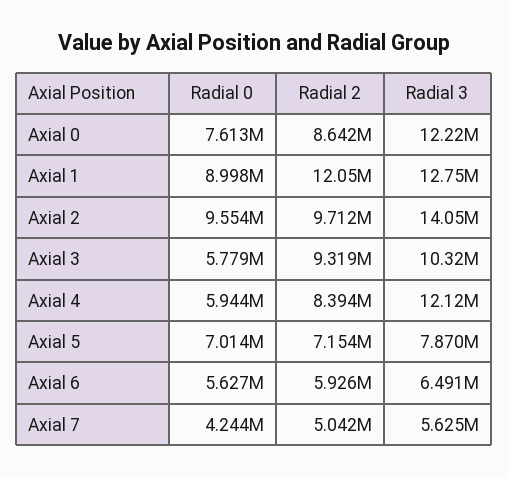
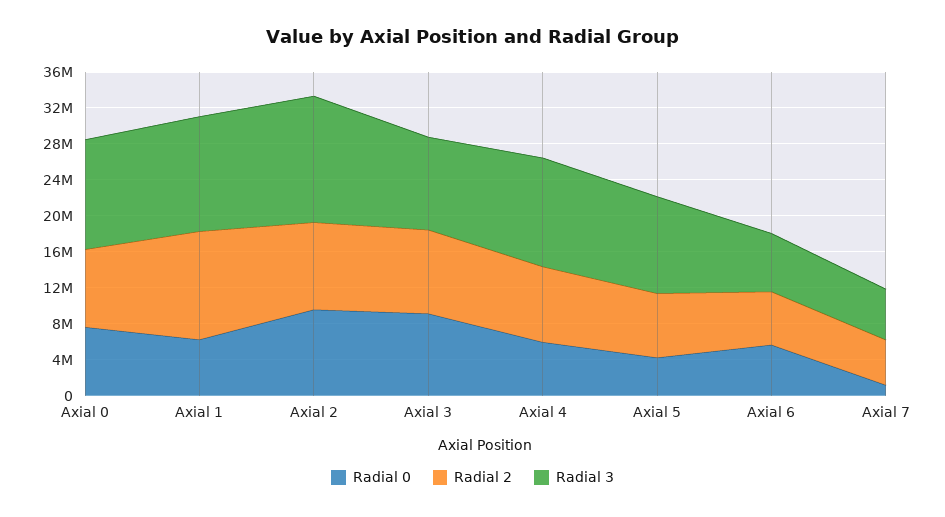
  {
    "Radial 0": {
      "Axial 0": 7613000,
-     "Axial 1": 8998000,
+     "Axial 1": 6000000,
      "Axial 2": 9554000,
-     "Axial 3": 5779000,
+     "Axial 3": 9000000,
      "Axial 4": 5944000,
-     "Axial 5": 7014000,
+     "Axial 5": 4000000,
      "Axial 6": 5627000,
-     "Axial 7": 4244000
+     "Axial 7": 1000000
    },
    "Radial 2": {
      "Axial 0": 8642000,
      "Axial 1": 12050000,
      "Axial 2": 9712000,
      "Axial 3": 9319000,
      "Axial 4": 8394000,
      "Axial 5": 7154000,
      "Axial 6": 5926000,
      "Axial 7": 5042000
    },
    "Radial 3": {
      "Axial 0": 12220000,
      "Axial 1": 12750000,
      "Axial 2": 14050000,
      "Axial 3": 10320000,
      "Axial 4": 12120000,
-     "Axial 5": 7870000,
+     "Axial 5": 11000000,
      "Axial 6": 6491000,
      "Axial 7": 5625000
    }
  }

